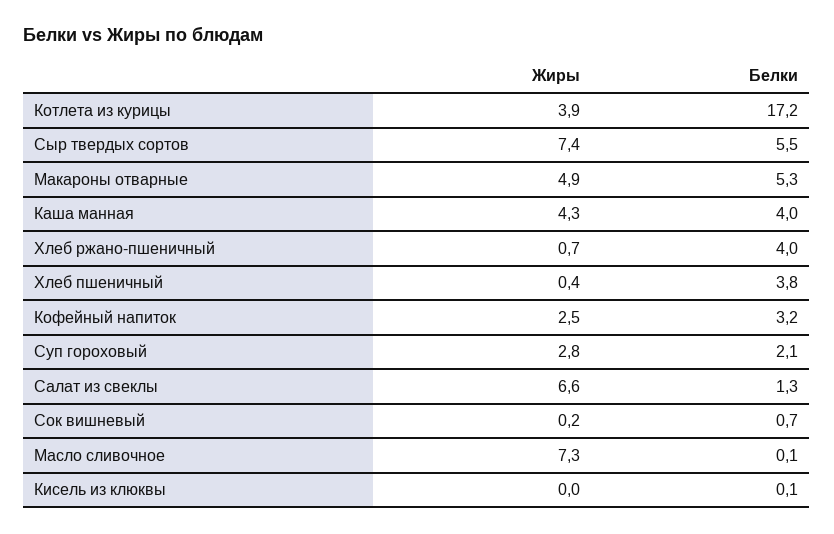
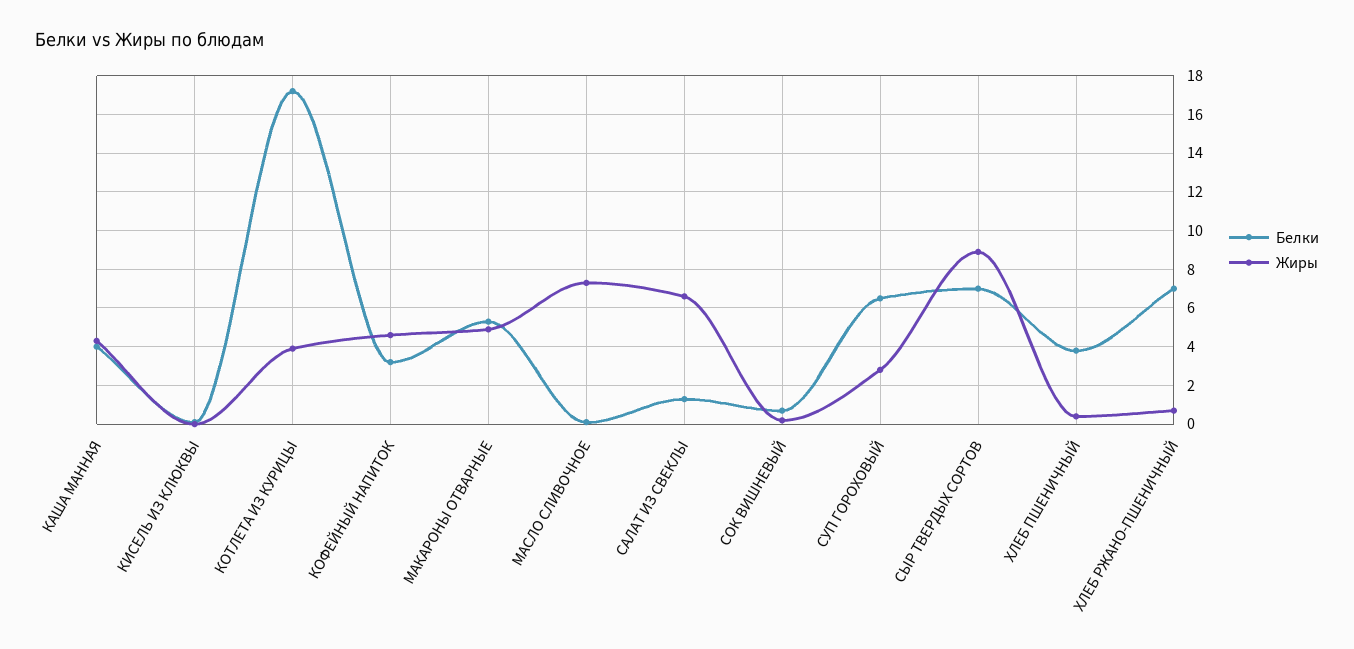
  {
    "Жиры": {
      "Котлета из курицы": 3.9,
-     "Сыр твердых сортов": 7.4,
+     "Сыр твердых сортов": 9,
      "Макароны отварные": 4.9,
      "Каша манная": 4.3,
      "Хлеб ржано-пшеничный": 0.7,
      "Хлеб пшеничный": 0.4,
-     "Кофейный напиток": 2.5,
+     "Кофейный напиток": 4.5,
      "Суп гороховый": 2.8,
      "Салат из свеклы": 6.6,
      "Сок вишневый": 0.2,
      "Масло сливочное": 7.3,
      "Кисель из клюквы": 0
    },
    "Белки": {
      "Котлета из курицы": 17.2,
-     "Сыр твердых сортов": 5.5,
+     "Сыр твердых сортов": 7,
      "Макароны отварные": 5.3,
      "Каша манная": 4,
-     "Хлеб ржано-пшеничный": 4,
+     "Хлеб ржано-пшеничный": 7,
      "Хлеб пшеничный": 3.8,
      "Кофейный напиток": 3.2,
-     "Суп гороховый": 2.1,
+     "Суп гороховый": 6.5,
      "Салат из свеклы": 1.3,
      "Сок вишневый": 0.7,
      "Масло сливочное": 0.1,
      "Кисель из клюквы": 0.1
    }
  }

